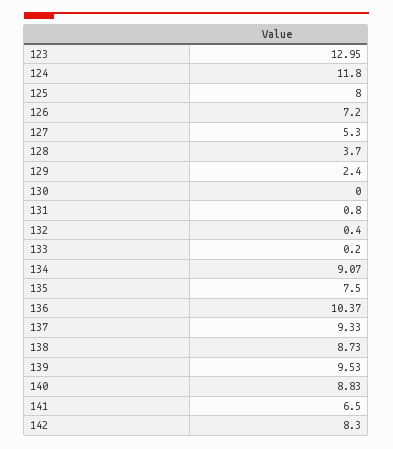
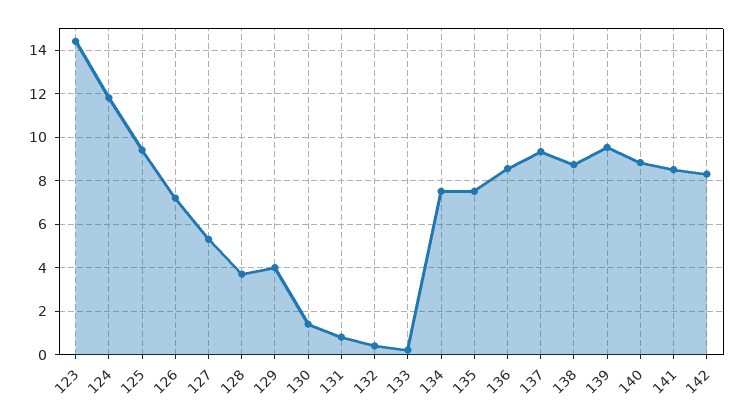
  {
-   "123": 12.95,
+   "123": 14.5,
    "124": 11.8,
-   "125": 8,
+   "125": 9.5,
    "126": 7.2,
    "127": 5.3,
    "128": 3.7,
-   "129": 2.4,
+   "129": 4,
-   "130": 0,
+   "130": 1.5,
    "131": 0.8,
    "132": 0.4,
    "133": 0.2,
-   "134": 9.07,
+   "134": 7.5,
    "135": 7.5,
-   "136": 10.37,
+   "136": 8.5,
    "137": 9.33,
    "138": 8.73,
    "139": 9.53,
    "140": 8.83,
-   "141": 6.5,
+   "141": 8.5,
    "142": 8.3
  }

